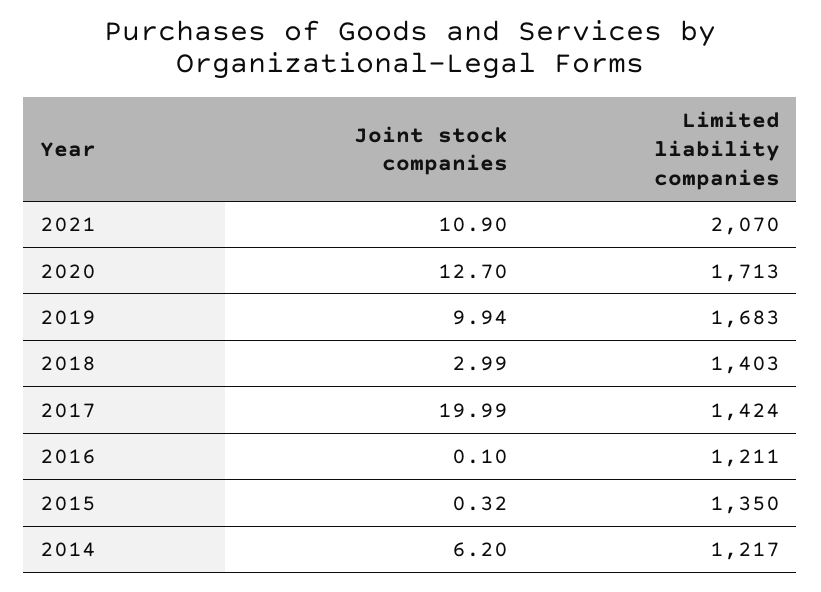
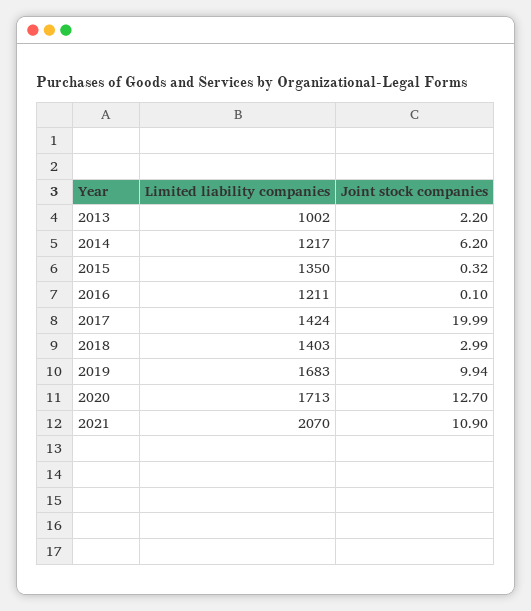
  {
    "Joint stock companies": {
      "2021": 10.9,
      "2020": 12.7,
      "2019": 9.94,
      "2018": 2.99,
      "2017": 19.99,
      "2016": 0.1,
      "2015": 0.32,
-     "2014": 6.2
+     "2014": 6.2,
+     "2013": 2.2
    },
    "Limited liability companies": {
      "2021": 2070,
      "2020": 1713,
      "2019": 1683,
      "2018": 1403,
      "2017": 1424,
      "2016": 1211,
      "2015": 1350,
-     "2014": 1217
+     "2014": 1217,
+     "2013": 1002
    }
  }

